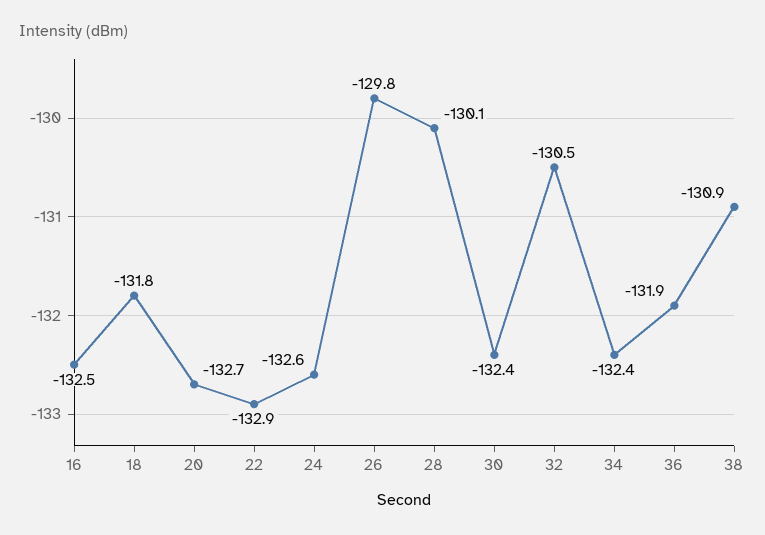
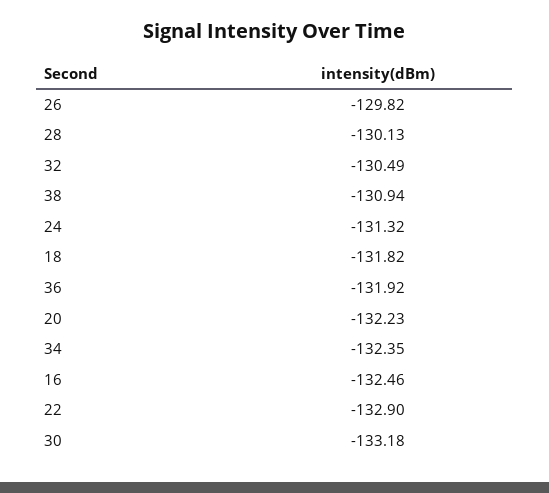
  {
    "16": -132.46,
    "18": -131.82,
-   "20": -132.7,
+   "20": -132.23,
    "22": -132.9,
-   "24": -132.6,
+   "24": -131.32,
    "26": -129.82,
    "28": -130.13,
-   "30": -132.4,
+   "30": -133.18,
    "32": -130.49,
    "34": -132.35,
    "36": -131.92,
    "38": -130.94
  }

